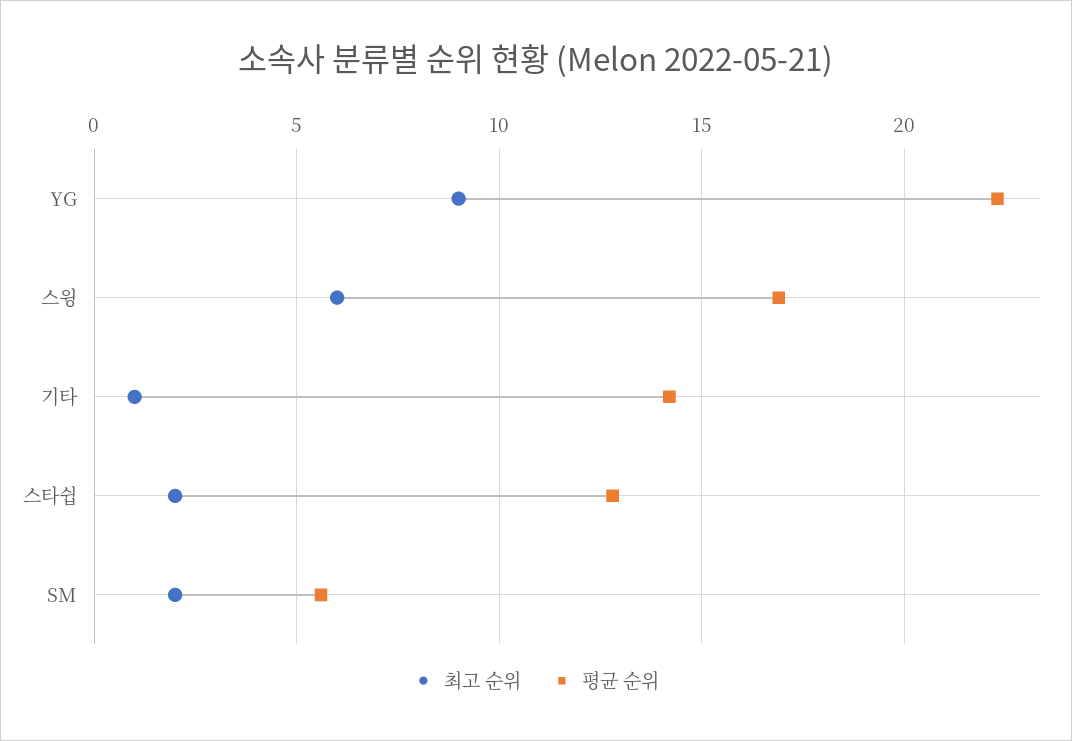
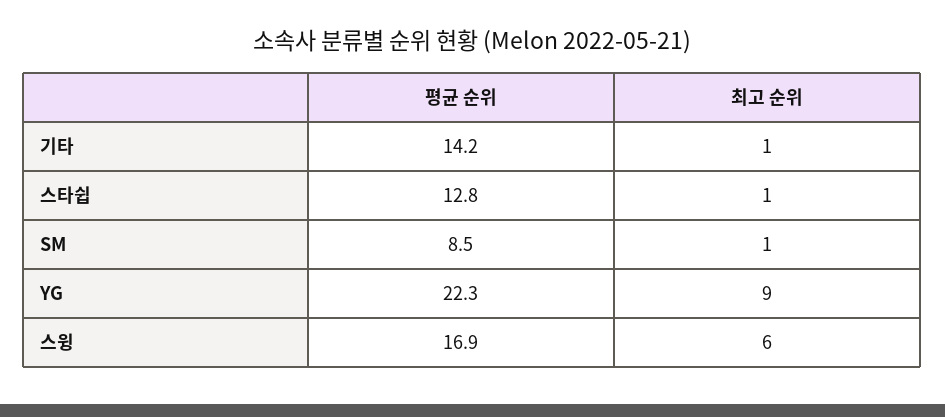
  {
    "최고 순위": {
      "YG": 9,
      "스윙": 6,
      "기타": 1,
-     "스타쉽": 2,
+     "스타쉽": 1,
-     "SM": 2
+     "SM": 1
    },
    "평균 순위": {
      "YG": 22.3,
      "스윙": 16.9,
      "기타": 14.2,
      "스타쉽": 12.8,
-     "SM": 5.5
+     "SM": 8.5
    }
  }

